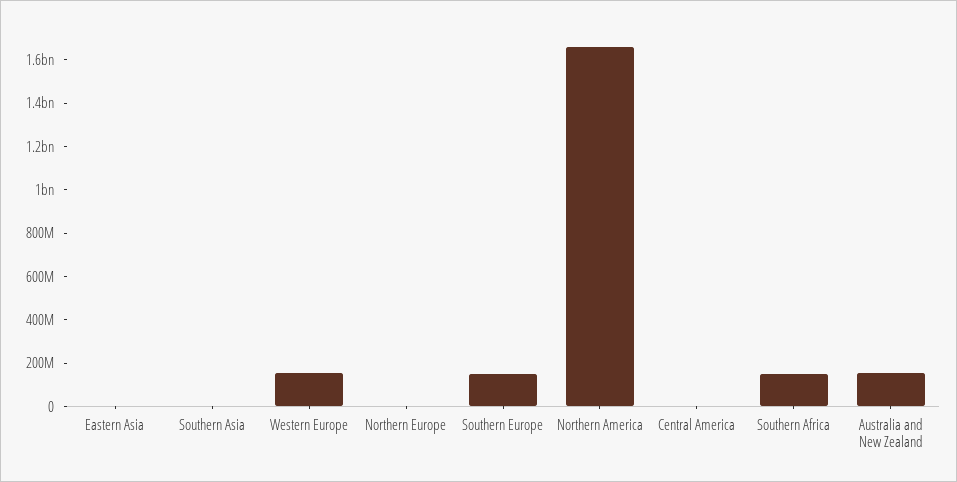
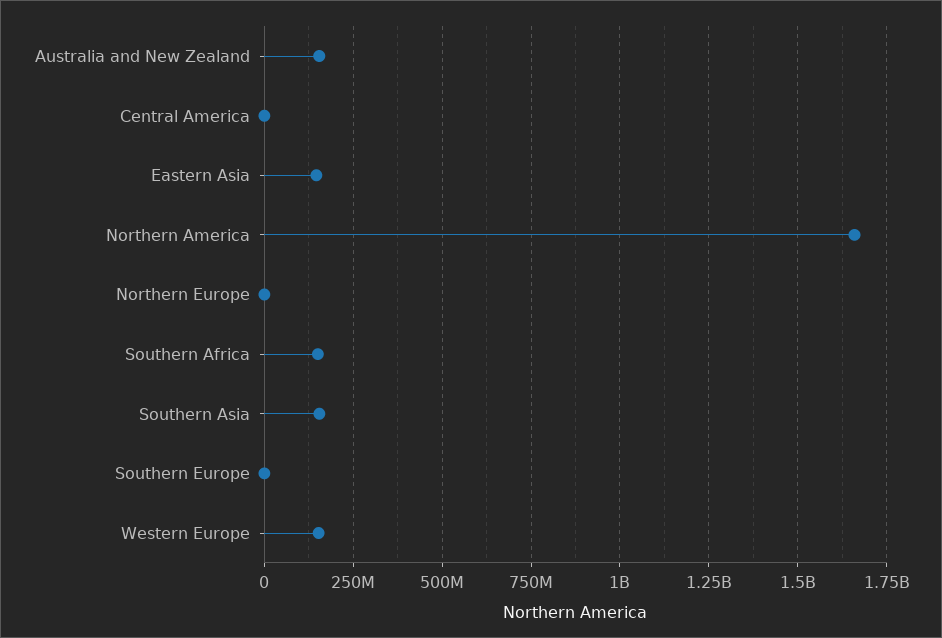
  {
-   "Eastern Asia": 0,
+   "Eastern Asia": 150000000,
-   "Southern Asia": 0,
+   "Southern Asia": 150000000,
    "Western Europe": 150000000,
    "Northern Europe": 0,
-   "Southern Europe": 150000000,
+   "Southern Europe": 0,
    "Northern America": 1650000000,
    "Central America": 0,
    "Southern Africa": 150000000,
    "Australia and New Zealand": 150000000
  }

